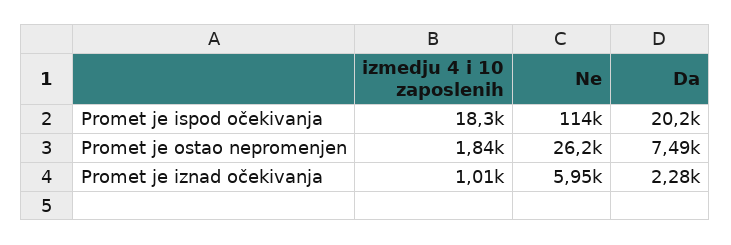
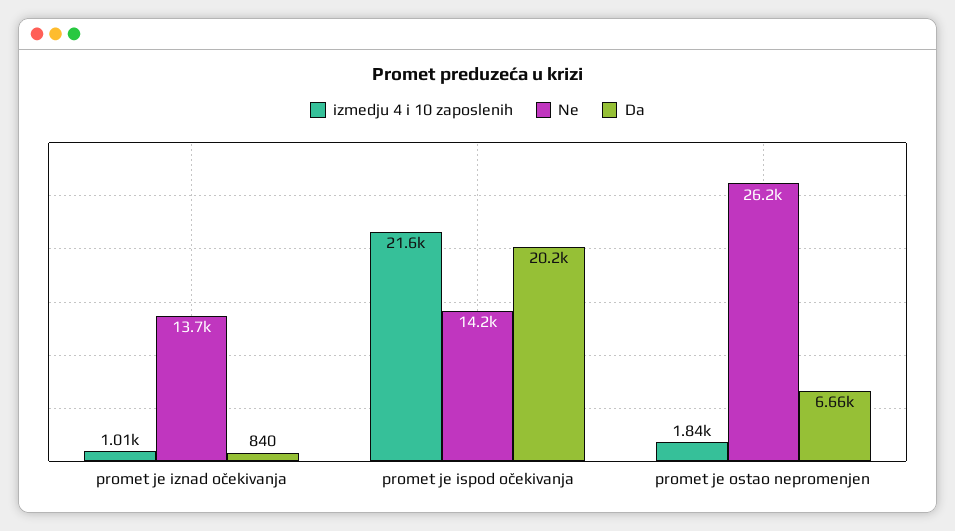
  {
    "izmedju 4 i 10 zaposlenih": {
-     "Promet je ispod očekivanja": 18300,
+     "Promet je ispod očekivanja": 21600,
      "Promet je ostao nepromenjen": 1840,
      "Promet je iznad očekivanja": 1010
    },
    "Ne": {
-     "Promet je ispod očekivanja": 114000,
+     "Promet je ispod očekivanja": 14200,
      "Promet je ostao nepromenjen": 26200,
-     "Promet je iznad očekivanja": 5950
+     "Promet je iznad očekivanja": 13700
    },
    "Da": {
      "Promet je ispod očekivanja": 20200,
-     "Promet je ostao nepromenjen": 7490,
+     "Promet je ostao nepromenjen": 6660,
-     "Promet je iznad očekivanja": 2280
+     "Promet je iznad očekivanja": 840
    }
  }

